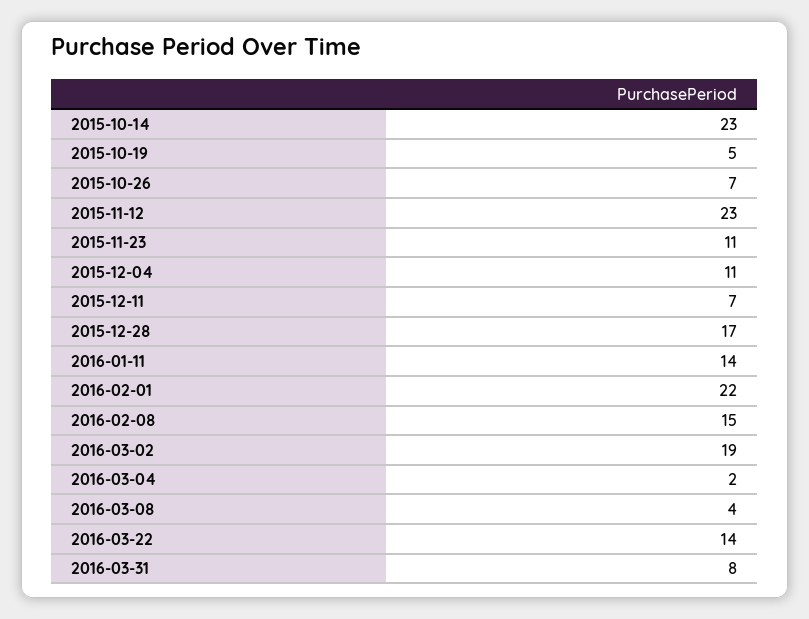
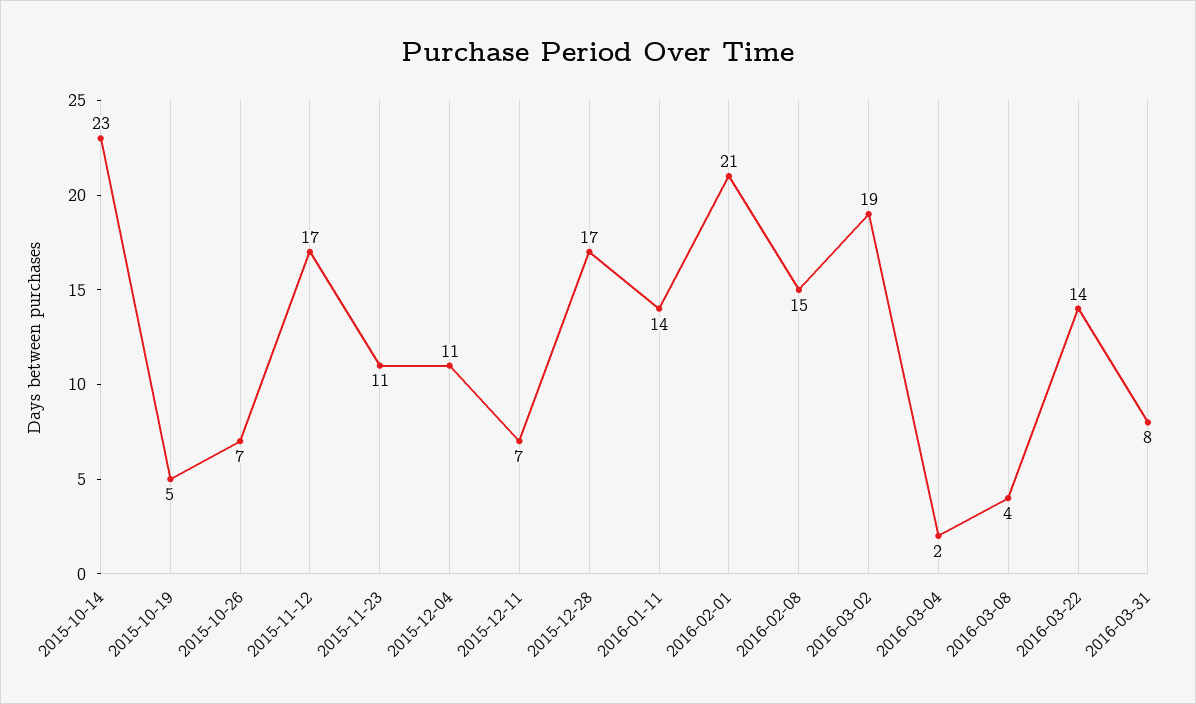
  {
    "2015-10-14": 23,
    "2015-10-19": 5,
    "2015-10-26": 7,
-   "2015-11-12": 23,
+   "2015-11-12": 17,
    "2015-11-23": 11,
    "2015-12-04": 11,
    "2015-12-11": 7,
    "2015-12-28": 17,
    "2016-01-11": 14,
-   "2016-02-01": 22,
+   "2016-02-01": 21,
    "2016-02-08": 15,
    "2016-03-02": 19,
    "2016-03-04": 2,
    "2016-03-08": 4,
    "2016-03-22": 14,
    "2016-03-31": 8
  }

